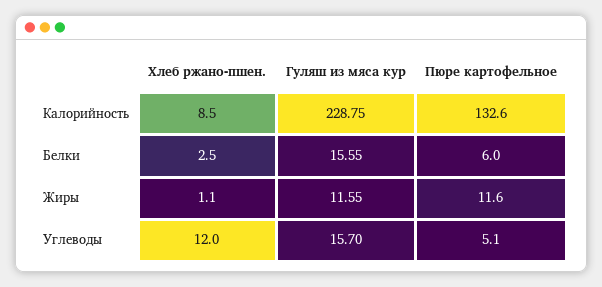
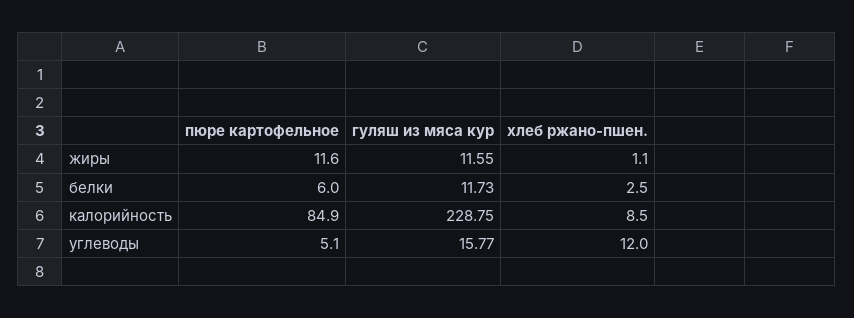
  {
    "Хлеб ржано-пшен.": {
      "Калорийность": 8.5,
      "Белки": 2.5,
      "Жиры": 1.1,
      "Углеводы": 12
    },
    "Гуляш из мяса кур": {
      "Калорийность": 228.75,
-     "Белки": 15.55,
+     "Белки": 11.73,
      "Жиры": 11.55,
-     "Углеводы": 15.7
+     "Углеводы": 15.77
    },
    "Пюре картофельное": {
-     "Калорийность": 132.6,
+     "Калорийность": 84.9,
      "Белки": 6,
      "Жиры": 11.6,
      "Углеводы": 5.1
    }
  }

